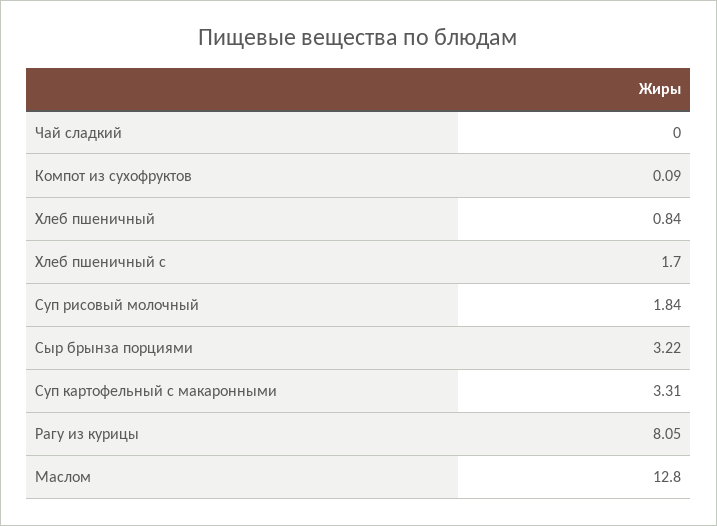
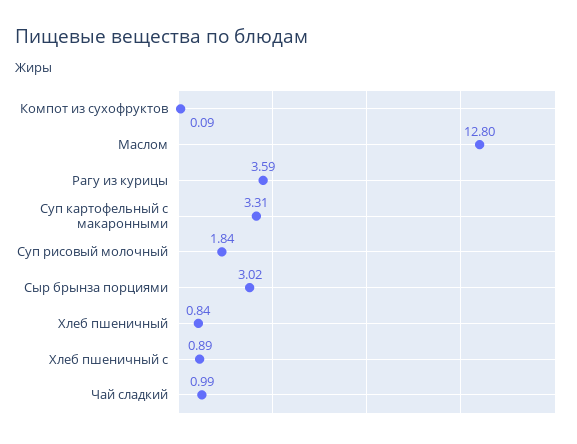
  {
-   "Чай сладкий": 0,
+   "Чай сладкий": 0.99,
    "Компот из сухофруктов": 0.09,
    "Хлеб пшеничный": 0.84,
-   "Хлеб пшеничный с": 1.7,
+   "Хлеб пшеничный с": 0.89,
    "Суп рисовый молочный": 1.84,
-   "Сыр брынза порциями": 3.22,
+   "Сыр брынза порциями": 3.02,
    "Суп картофельный с макаронными": 3.31,
-   "Рагу из курицы": 8.05,
+   "Рагу из курицы": 3.59,
    "Маслом": 12.8
  }

